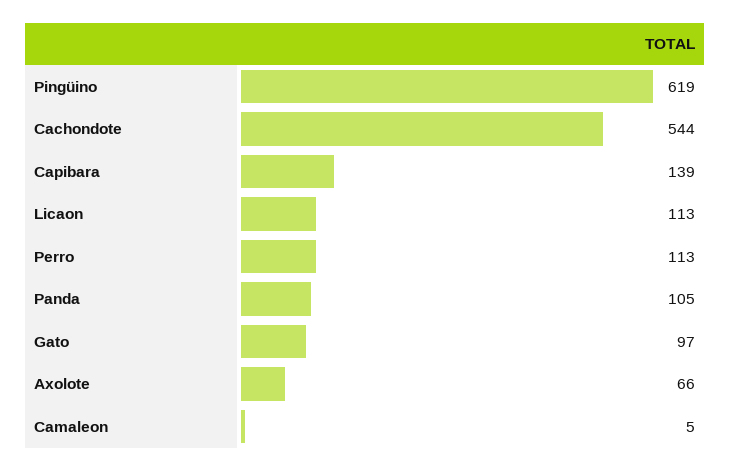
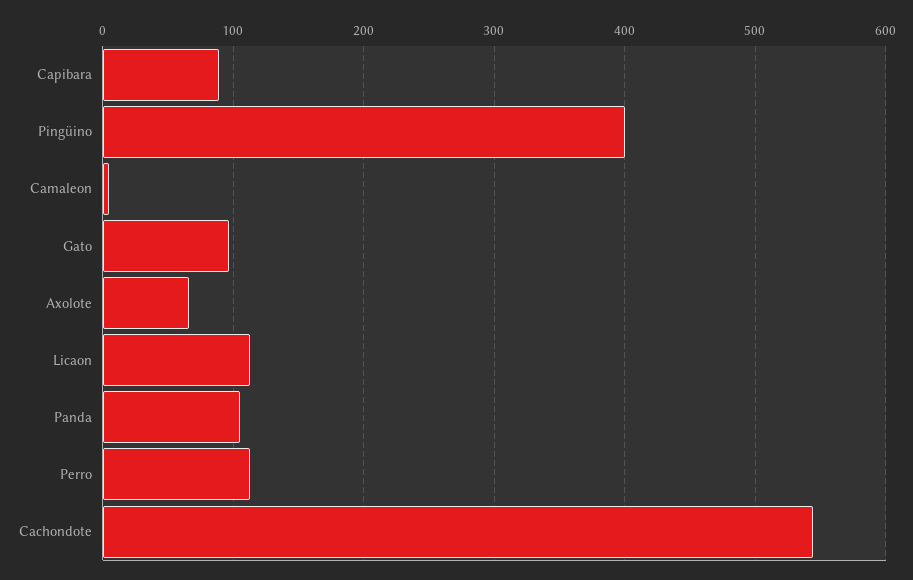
  {
-   "Pingüino": 619,
+   "Pingüino": 400,
    "Cachondote": 544,
-   "Capibara": 139,
+   "Capibara": 90,
    "Licaon": 113,
    "Perro": 113,
    "Panda": 105,
    "Gato": 97,
    "Axolote": 66,
    "Camaleon": 5
  }

